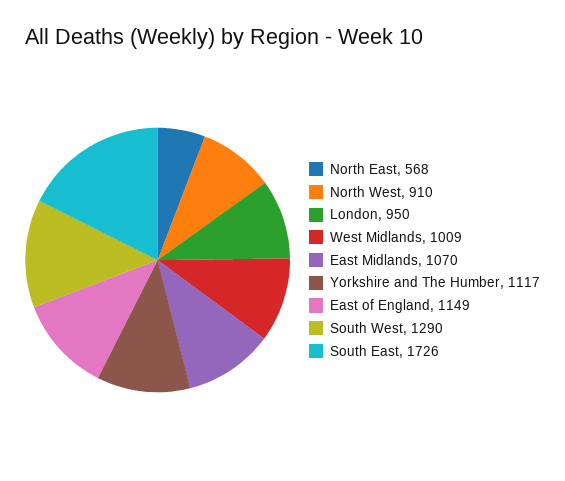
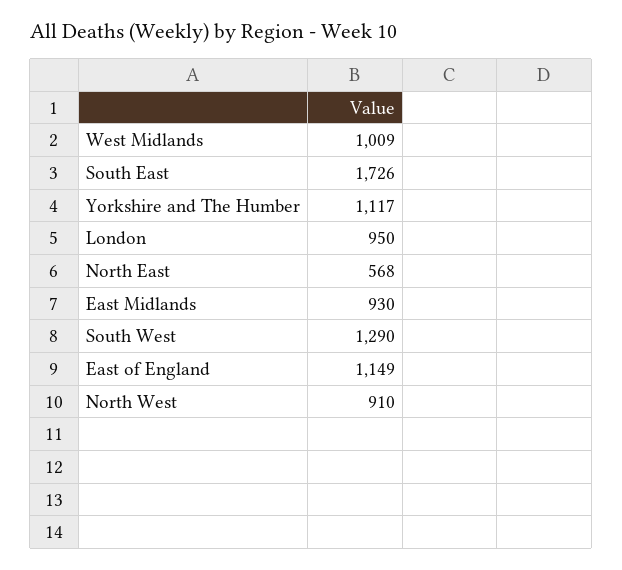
  {
    "North East": 568,
    "North West": 910,
    "London": 950,
    "West Midlands": 1009,
-   "East Midlands": 1070,
+   "East Midlands": 930,
    "Yorkshire and The Humber": 1117,
    "East of England": 1149,
    "South West": 1290,
    "South East": 1726
  }

